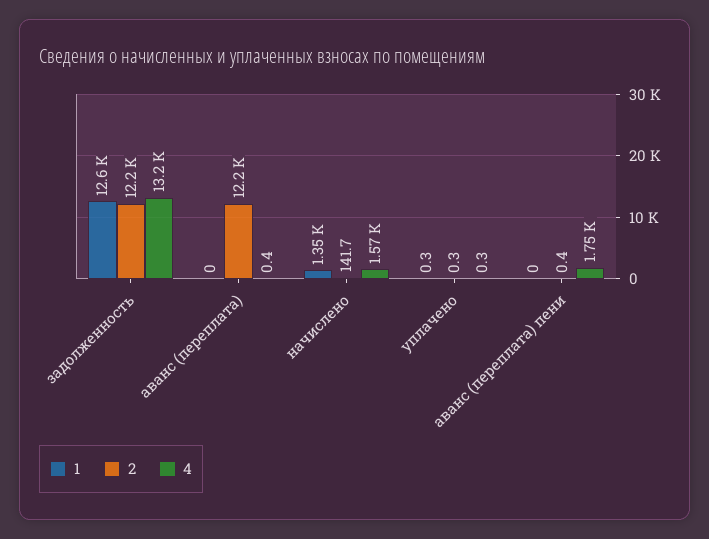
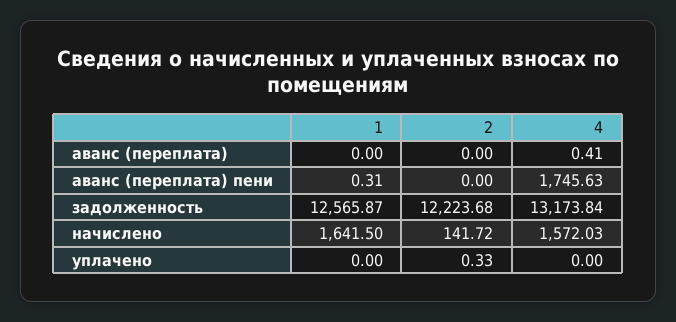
  {
    "1": {
      "задолженность": 12565.87,
      "аванс (переплата)": 0,
-     "начислено": 1350,
+     "начислено": 1641.5,
-     "уплачено": 0.3,
+     "уплачено": 0,
-     "аванс (переплата) пени": 0
+     "аванс (переплата) пени": 0.31
    },
    "2": {
      "задолженность": 12223.68,
-     "аванс (переплата)": 12200,
+     "аванс (переплата)": 0,
      "начислено": 141.72,
      "уплачено": 0.33,
-     "аванс (переплата) пени": 0.4
+     "аванс (переплата) пени": 0
    },
    "4": {
      "задолженность": 13173.84,
      "аванс (переплата)": 0.41,
      "начислено": 1572.03,
-     "уплачено": 0.3,
+     "уплачено": 0,
      "аванс (переплата) пени": 1745.63
    }
  }

